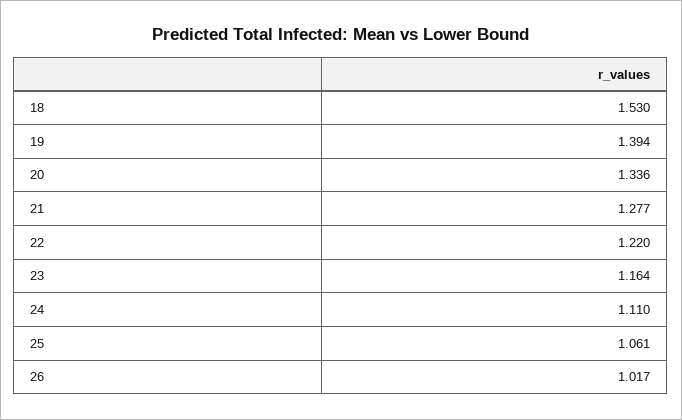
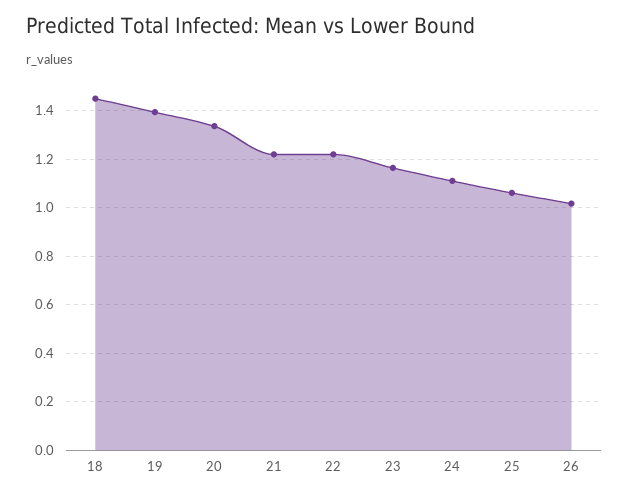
  {
-   "18": 1.53,
+   "18": 1.45,
    "19": 1.394,
    "20": 1.336,
-   "21": 1.277,
+   "21": 1.225,
    "22": 1.22,
    "23": 1.164,
    "24": 1.11,
    "25": 1.061,
    "26": 1.017
  }

